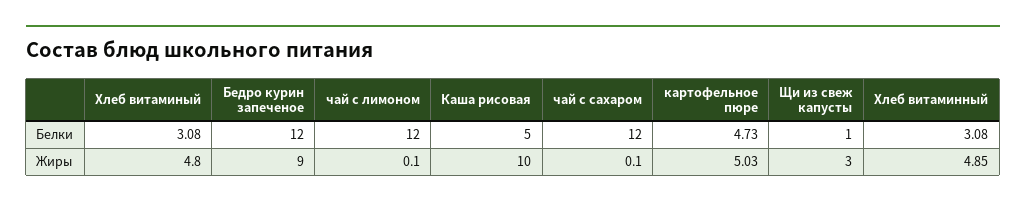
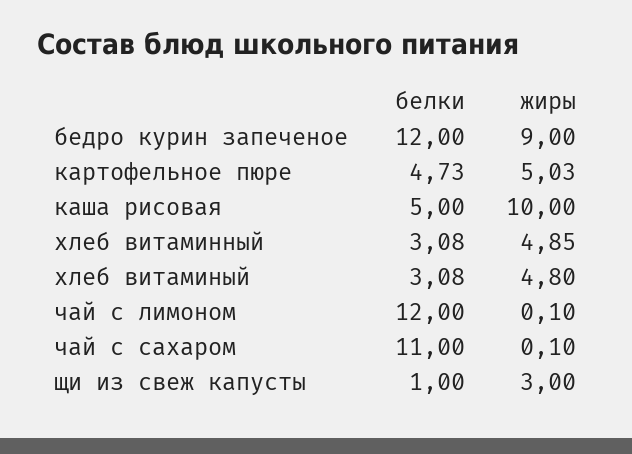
  {
    "Хлеб витаминый": {
      "Белки": 3.08,
      "Жиры": 4.8
    },
    "Бедро курин запеченое": {
      "Белки": 12,
      "Жиры": 9
    },
    "чай с лимоном": {
      "Белки": 12,
      "Жиры": 0.1
    },
    "Каша рисовая": {
      "Белки": 5,
      "Жиры": 10
    },
    "чай с сахаром": {
-     "Белки": 12,
+     "Белки": 11,
      "Жиры": 0.1
    },
    "картофельное пюре": {
      "Белки": 4.73,
      "Жиры": 5.03
    },
    "Щи из свеж капусты": {
      "Белки": 1,
      "Жиры": 3
    },
    "Хлеб витаминный": {
      "Белки": 3.08,
      "Жиры": 4.85
    }
  }

